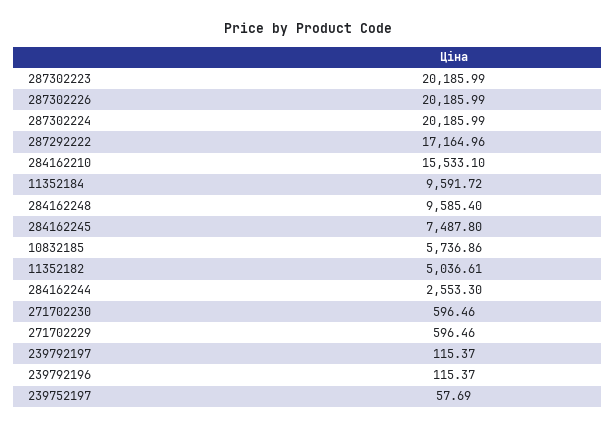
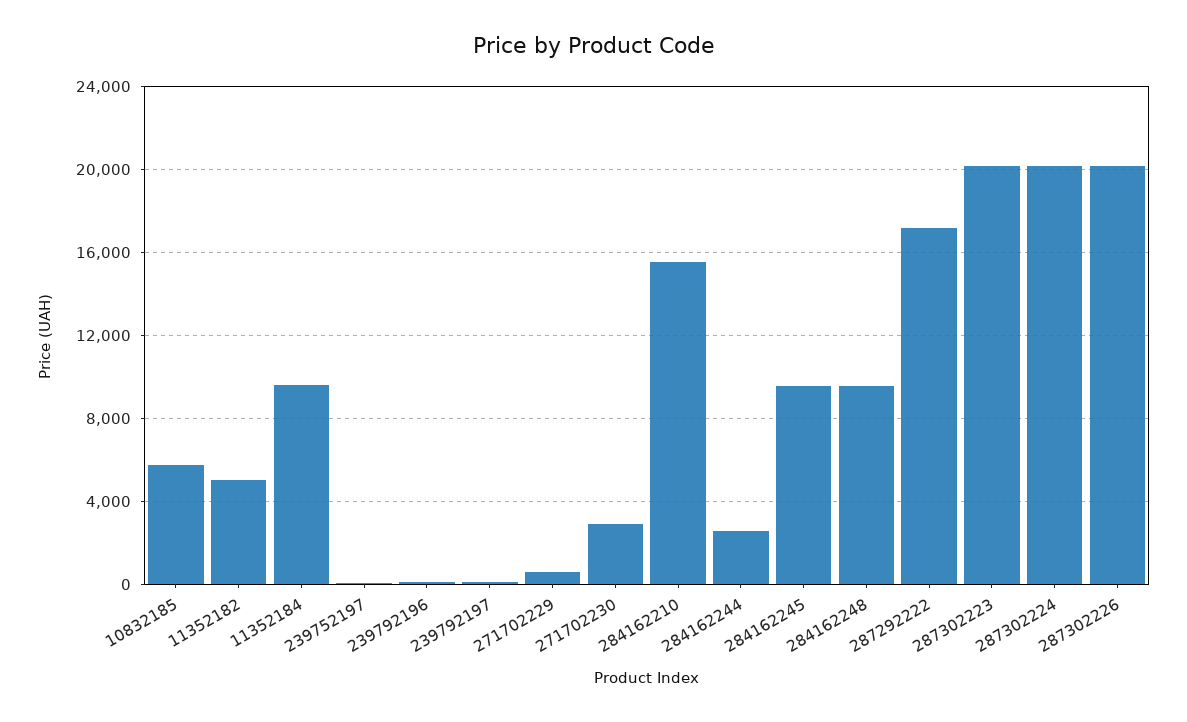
  {
    "287302223": 20185.99,
    "287302226": 20185.99,
    "287302224": 20185.99,
    "287292222": 17164.96,
    "284162210": 15533.1,
    "11352184": 9591.72,
    "284162248": 9585.4,
-   "284162245": 7487.8,
+   "284162245": 9500,
    "10832185": 5736.86,
    "11352182": 5036.61,
    "284162244": 2553.3,
-   "271702230": 596.46,
+   "271702230": 3000,
    "271702229": 596.46,
    "239792197": 115.37,
    "239792196": 115.37,
    "239752197": 57.69
  }

